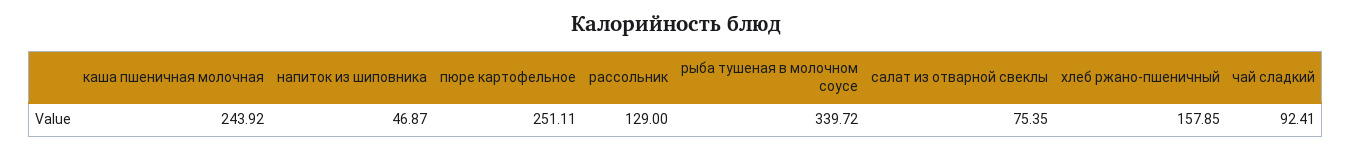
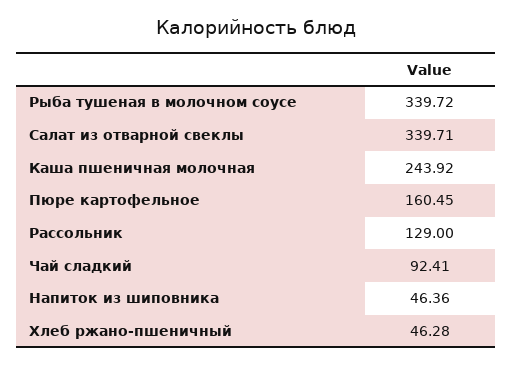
  {
    "каша пшеничная молочная": 243.92,
-   "напиток из шиповника": 46.87,
+   "напиток из шиповника": 46.36,
-   "пюре картофельное": 251.11,
+   "пюре картофельное": 160.45,
    "рассольник": 129,
    "рыба тушеная в молочном соусе": 339.72,
-   "салат из отварной свеклы": 75.35,
+   "салат из отварной свеклы": 339.71,
-   "хлеб ржано-пшеничный": 157.85,
+   "хлеб ржано-пшеничный": 46.28,
    "чай сладкий": 92.41
  }

